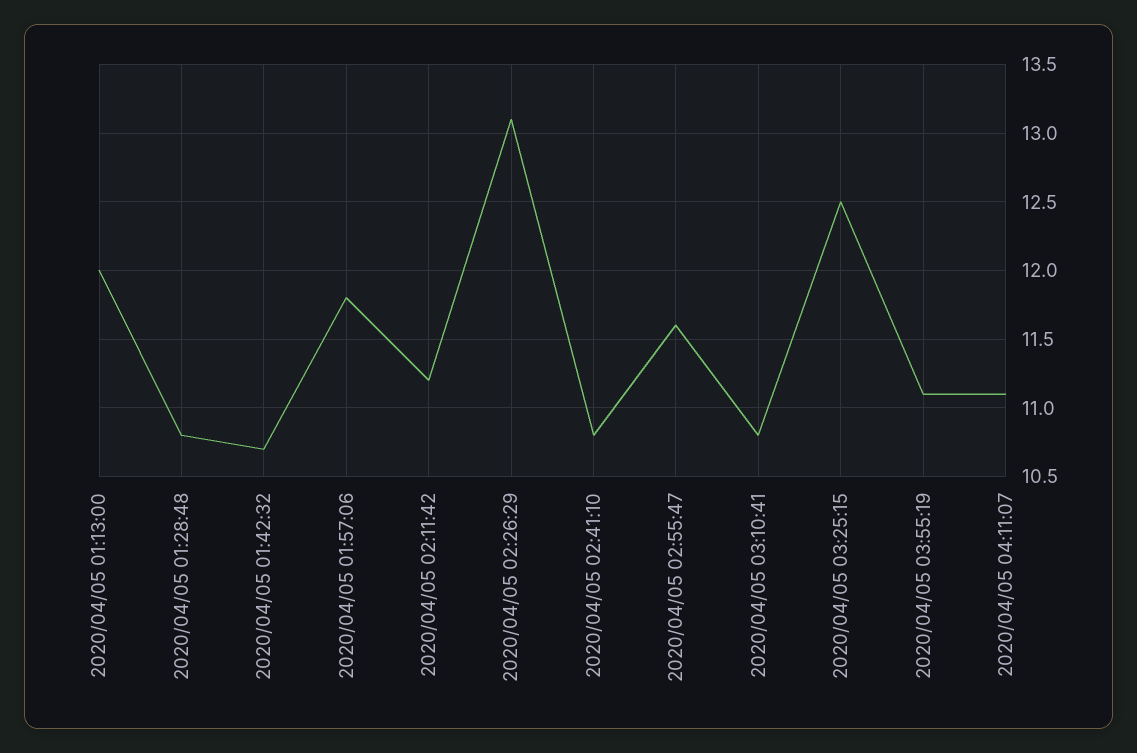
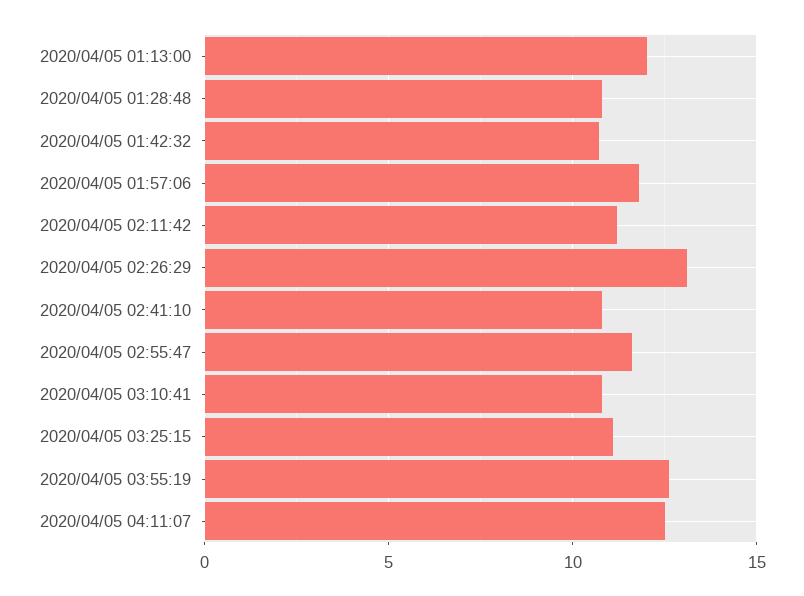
  {
    "2020/04/05 01:13:00": 12,
    "2020/04/05 01:28:48": 10.8,
    "2020/04/05 01:42:32": 10.7,
    "2020/04/05 01:57:06": 11.8,
    "2020/04/05 02:11:42": 11.2,
    "2020/04/05 02:26:29": 13.1,
    "2020/04/05 02:41:10": 10.8,
    "2020/04/05 02:55:47": 11.6,
    "2020/04/05 03:10:41": 10.8,
-   "2020/04/05 03:25:15": 12.5,
+   "2020/04/05 03:25:15": 11,
-   "2020/04/05 03:55:19": 11.1,
+   "2020/04/05 03:55:19": 12.5,
-   "2020/04/05 04:11:07": 11.1
+   "2020/04/05 04:11:07": 12.5
  }

